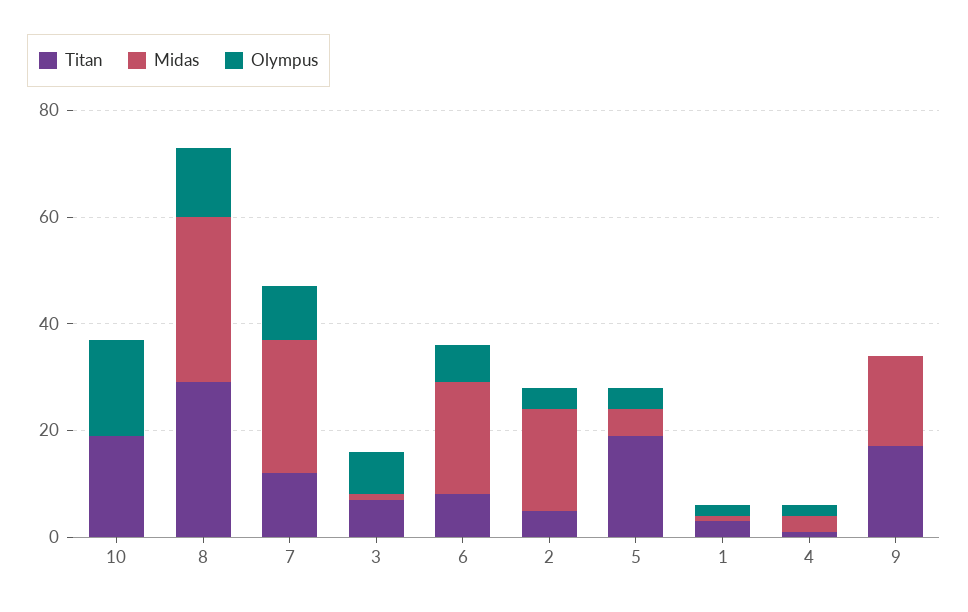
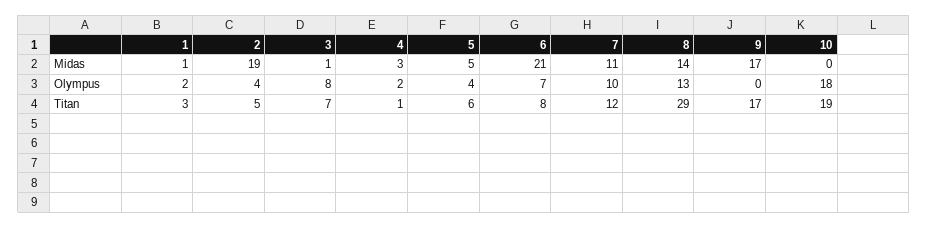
  {
    "Titan": {
      "10": 19,
      "8": 29,
      "7": 12,
      "3": 7,
      "6": 8,
      "2": 5,
-     "5": 20,
+     "5": 6,
      "1": 3,
      "4": 1,
      "9": 17
    },
    "Midas": {
      "10": 0,
-     "8": 30,
+     "8": 14,
-     "7": 25,
+     "7": 11,
      "3": 1,
      "6": 21,
      "2": 19,
      "5": 5,
      "1": 1,
      "4": 3,
      "9": 17
    },
    "Olympus": {
      "10": 18,
      "8": 13,
      "7": 10,
      "3": 8,
      "6": 7,
      "2": 4,
      "5": 4,
      "1": 2,
      "4": 2,
      "9": 0
    }
  }

